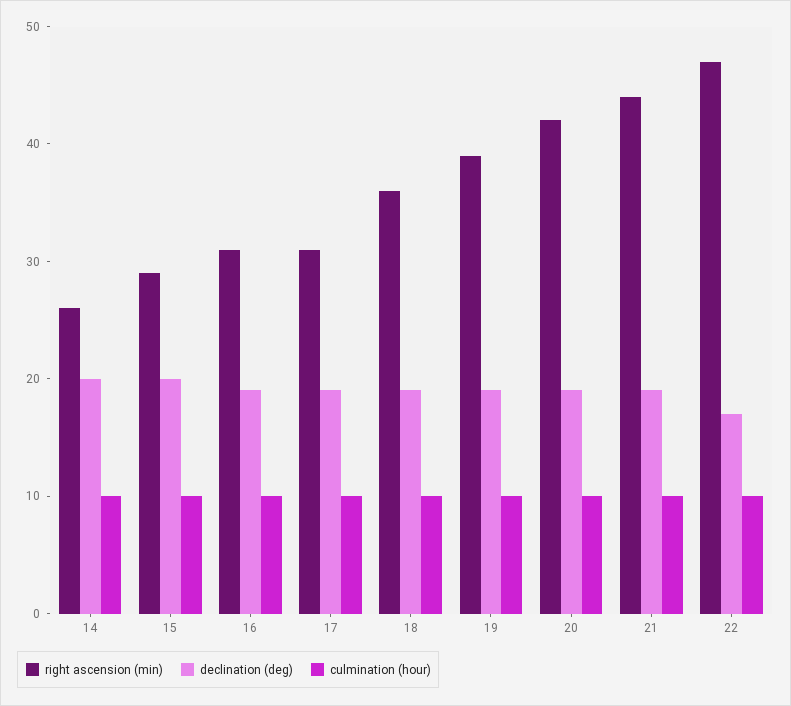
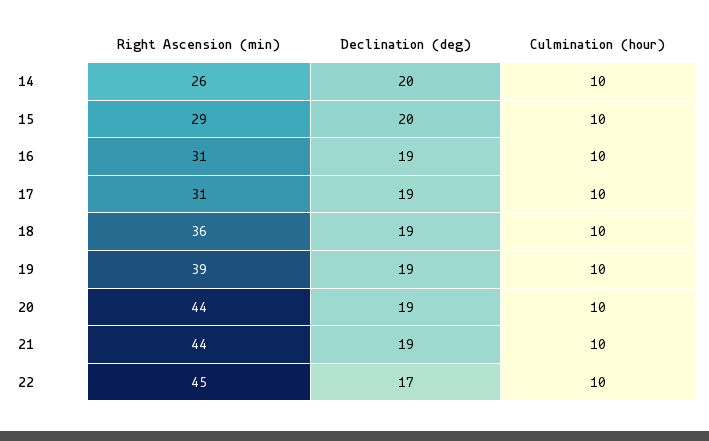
  {
    "right ascension (min)": {
      "14": 26,
      "15": 29,
      "16": 31,
      "17": 31,
      "18": 36,
      "19": 39,
-     "20": 42,
+     "20": 44,
      "21": 44,
-     "22": 47
+     "22": 45
    },
    "declination (deg)": {
      "14": 20,
      "15": 20,
      "16": 19,
      "17": 19,
      "18": 19,
      "19": 19,
      "20": 19,
      "21": 19,
      "22": 17
    },
    "culmination (hour)": {
      "14": 10,
      "15": 10,
      "16": 10,
      "17": 10,
      "18": 10,
      "19": 10,
      "20": 10,
      "21": 10,
      "22": 10
    }
  }

